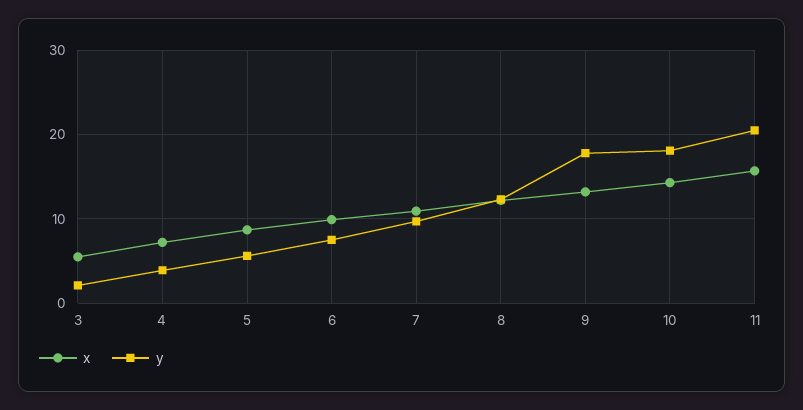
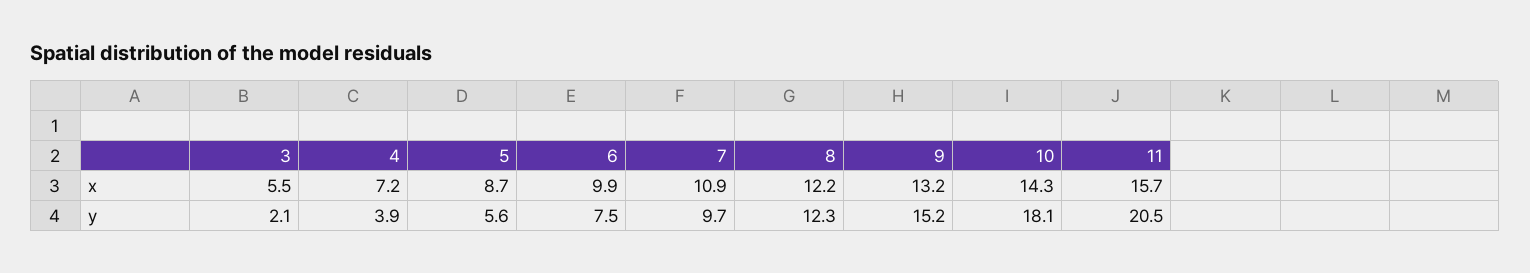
  {
    "x": {
      "3": 5.5,
      "4": 7.2,
      "5": 8.7,
      "6": 9.9,
      "7": 10.9,
      "8": 12.2,
      "9": 13.2,
      "10": 14.3,
      "11": 15.7
    },
    "y": {
      "3": 2.1,
      "4": 3.9,
      "5": 5.6,
      "6": 7.5,
      "7": 9.7,
      "8": 12.3,
-     "9": 18,
+     "9": 15.2,
      "10": 18.1,
      "11": 20.5
    }
  }

